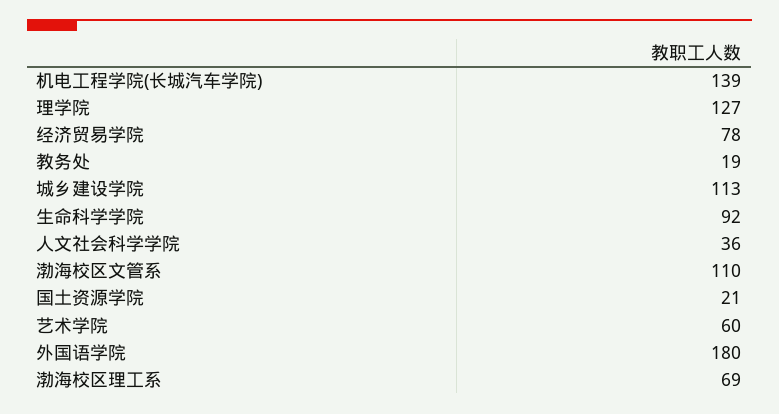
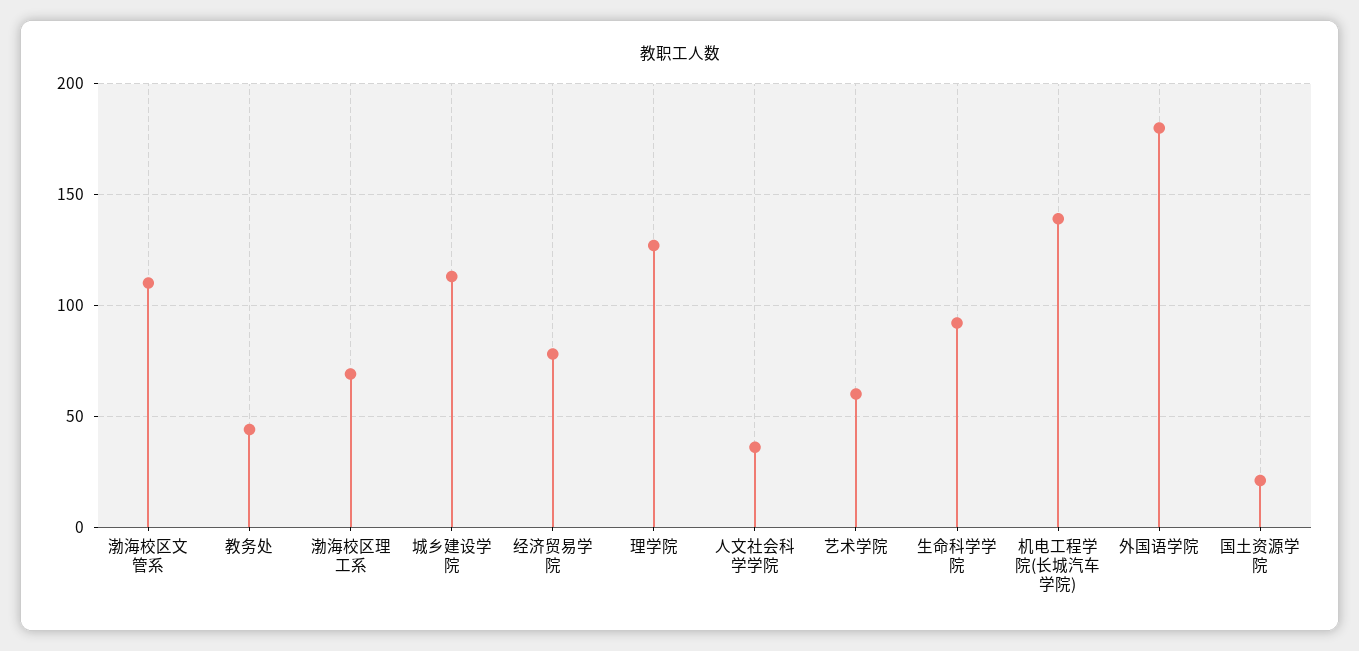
  {
    "机电工程学院(长城汽车学院)": 139,
    "理学院": 127,
    "经济贸易学院": 78,
-   "教务处": 19,
+   "教务处": 45,
    "城乡建设学院": 113,
    "生命科学学院": 92,
    "人文社会科学学院": 36,
    "渤海校区文管系": 110,
    "国土资源学院": 21,
    "艺术学院": 60,
    "外国语学院": 180,
    "渤海校区理工系": 69
  }

